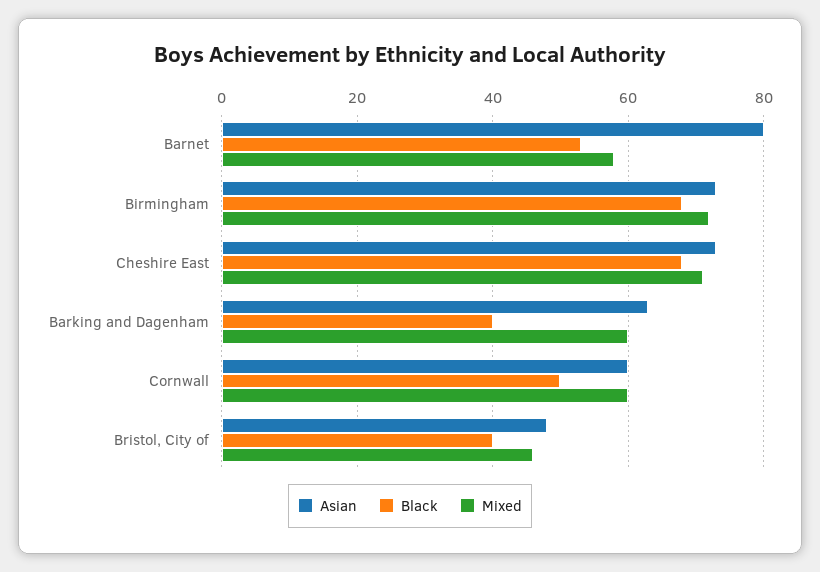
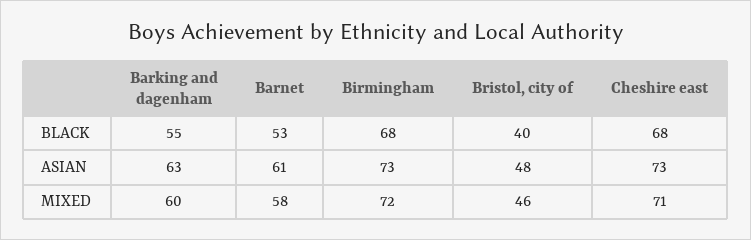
  {
    "Asian": {
-     "Barnet": 80,
+     "Barnet": 61,
      "Birmingham": 73,
      "Cheshire East": 73,
      "Barking and Dagenham": 63,
-     "Cornwall": 60,
      "Bristol, City of": 48
    },
    "Black": {
      "Barnet": 53,
      "Birmingham": 68,
      "Cheshire East": 68,
-     "Barking and Dagenham": 40,
+     "Barking and Dagenham": 55,
-     "Cornwall": 50,
      "Bristol, City of": 40
    },
    "Mixed": {
      "Barnet": 58,
      "Birmingham": 72,
      "Cheshire East": 71,
      "Barking and Dagenham": 60,
-     "Cornwall": 60,
      "Bristol, City of": 46
    }
  }

